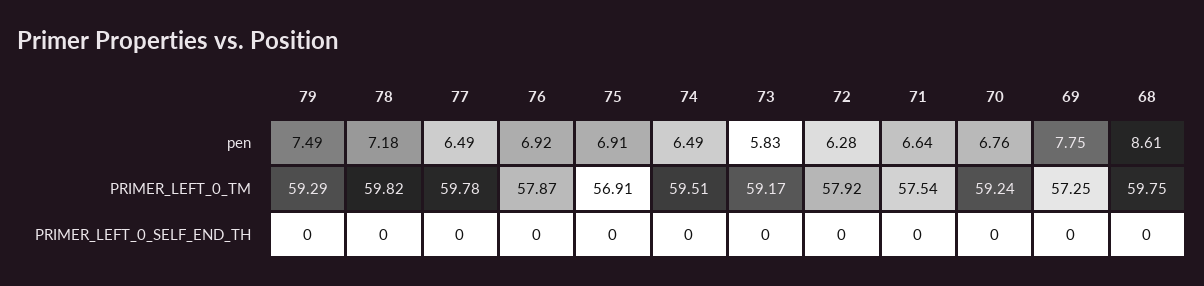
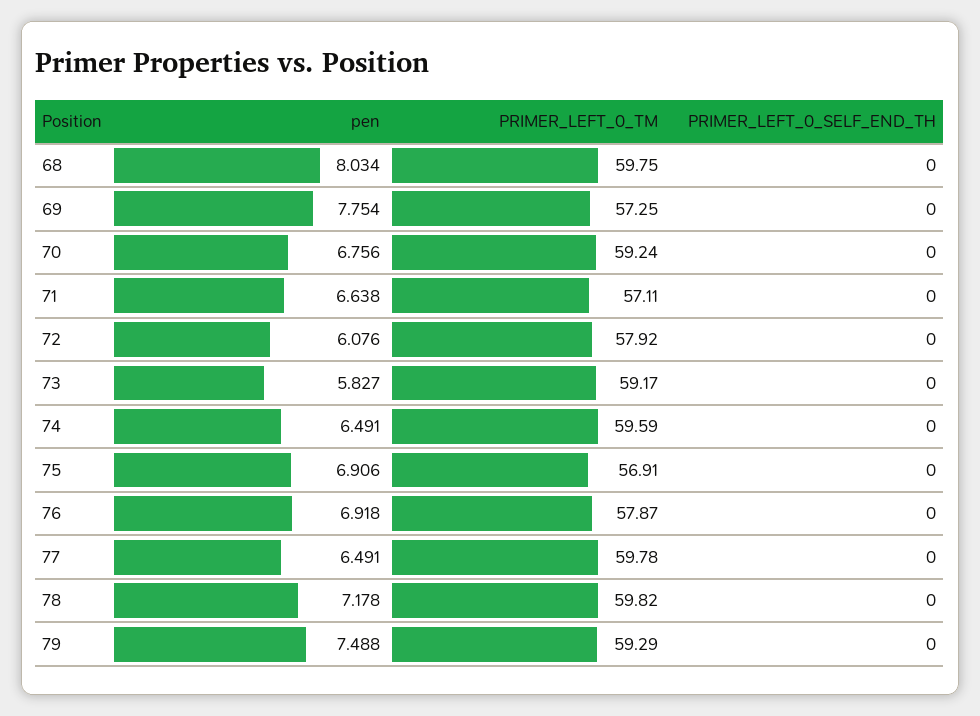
  {
    "79": {
      "pen": 7.488,
      "PRIMER_LEFT_0_TM": 59.29,
      "PRIMER_LEFT_0_SELF_END_TH": 0
    },
    "78": {
      "pen": 7.178,
      "PRIMER_LEFT_0_TM": 59.82,
      "PRIMER_LEFT_0_SELF_END_TH": 0
    },
    "77": {
      "pen": 6.491,
      "PRIMER_LEFT_0_TM": 59.78,
      "PRIMER_LEFT_0_SELF_END_TH": 0
    },
    "76": {
      "pen": 6.918,
      "PRIMER_LEFT_0_TM": 57.87,
      "PRIMER_LEFT_0_SELF_END_TH": 0
    },
    "75": {
      "pen": 6.906,
      "PRIMER_LEFT_0_TM": 56.91,
      "PRIMER_LEFT_0_SELF_END_TH": 0
    },
    "74": {
      "pen": 6.491,
-     "PRIMER_LEFT_0_TM": 59.51,
+     "PRIMER_LEFT_0_TM": 59.59,
      "PRIMER_LEFT_0_SELF_END_TH": 0
    },
    "73": {
      "pen": 5.827,
      "PRIMER_LEFT_0_TM": 59.17,
      "PRIMER_LEFT_0_SELF_END_TH": 0
    },
    "72": {
-     "pen": 6.28,
+     "pen": 6.076,
      "PRIMER_LEFT_0_TM": 57.92,
      "PRIMER_LEFT_0_SELF_END_TH": 0
    },
    "71": {
      "pen": 6.638,
-     "PRIMER_LEFT_0_TM": 57.54,
+     "PRIMER_LEFT_0_TM": 57.11,
      "PRIMER_LEFT_0_SELF_END_TH": 0
    },
    "70": {
      "pen": 6.756,
      "PRIMER_LEFT_0_TM": 59.24,
      "PRIMER_LEFT_0_SELF_END_TH": 0
    },
    "69": {
      "pen": 7.754,
      "PRIMER_LEFT_0_TM": 57.25,
      "PRIMER_LEFT_0_SELF_END_TH": 0
    },
    "68": {
-     "pen": 8.61,
+     "pen": 8.034,
      "PRIMER_LEFT_0_TM": 59.75,
      "PRIMER_LEFT_0_SELF_END_TH": 0
    }
  }

